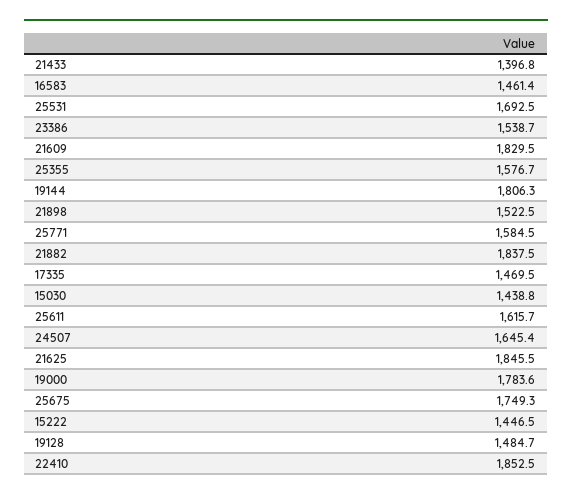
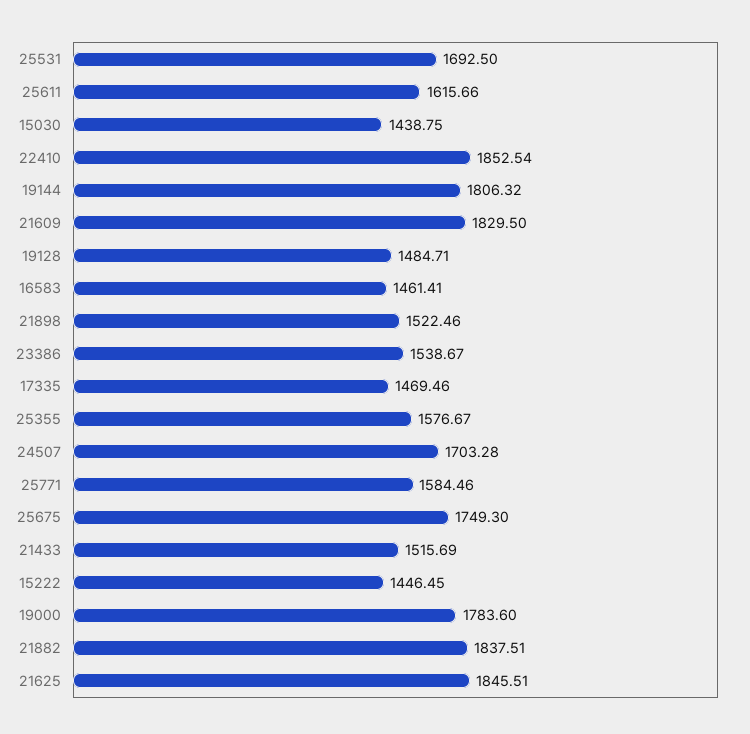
  {
-   "21433": 1396.8,
+   "21433": 1515.69,
    "16583": 1461.41,
    "25531": 1692.5,
    "23386": 1538.67,
    "21609": 1829.5,
    "25355": 1576.67,
    "19144": 1806.32,
    "21898": 1522.46,
    "25771": 1584.46,
    "21882": 1837.51,
    "17335": 1469.46,
    "15030": 1438.75,
    "25611": 1615.66,
-   "24507": 1645.4,
+   "24507": 1703.28,
    "21625": 1845.51,
    "19000": 1783.6,
    "25675": 1749.3,
    "15222": 1446.45,
    "19128": 1484.71,
    "22410": 1852.54
  }

